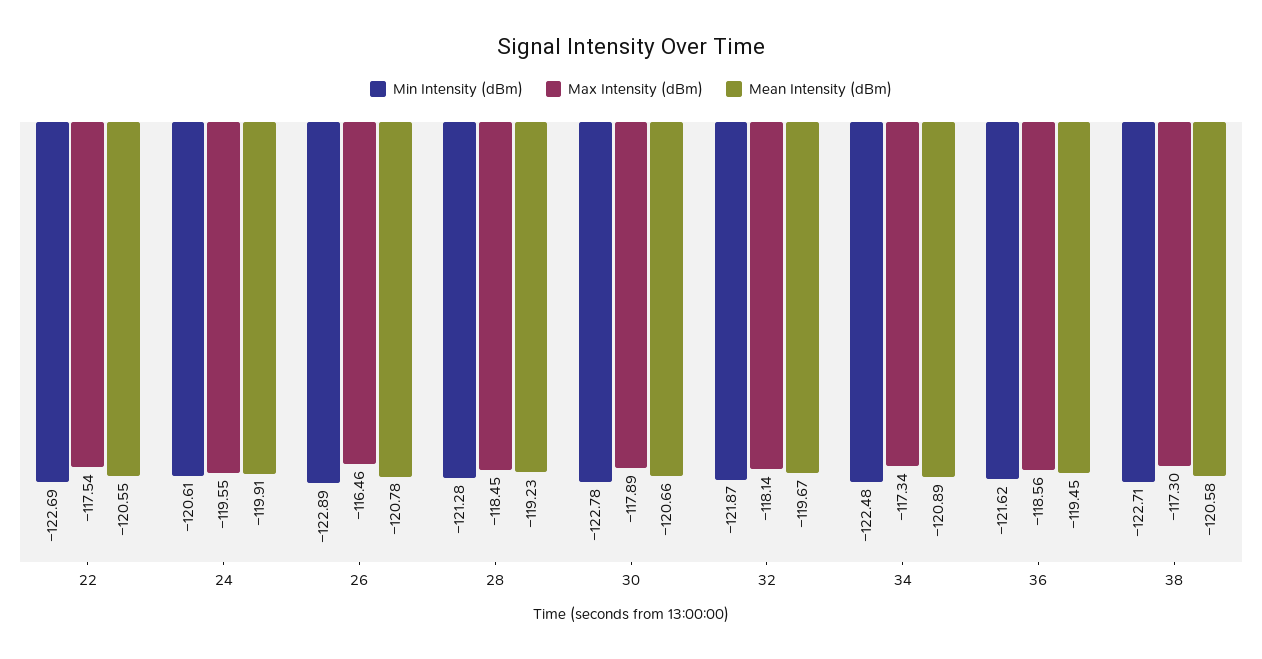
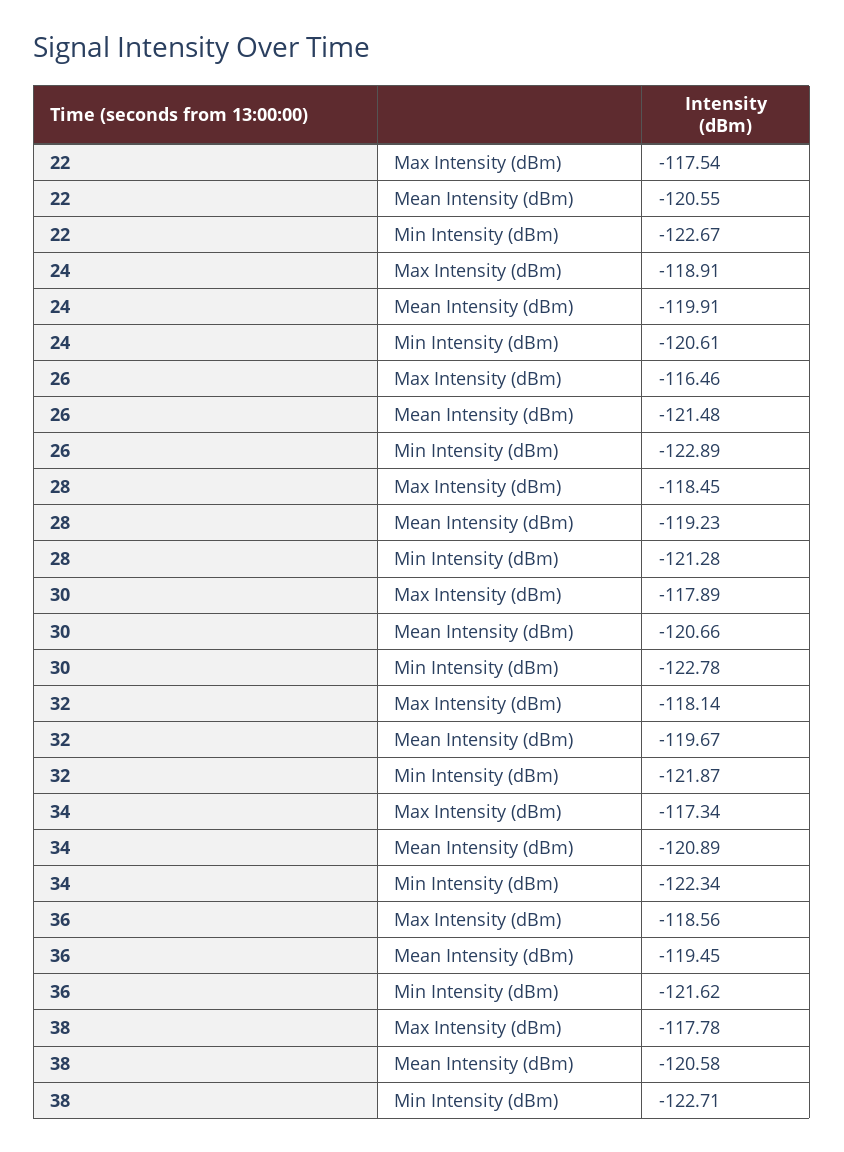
  {
    "Min Intensity (dBm)": {
-     "22": -122.69,
+     "22": -122.67,
      "24": -120.61,
      "26": -122.89,
      "28": -121.28,
      "30": -122.78,
      "32": -121.87,
-     "34": -122.48,
+     "34": -122.34,
      "36": -121.62,
      "38": -122.71
    },
    "Max Intensity (dBm)": {
      "22": -117.54,
-     "24": -119.55,
+     "24": -118.91,
      "26": -116.46,
      "28": -118.45,
      "30": -117.89,
      "32": -118.14,
      "34": -117.34,
      "36": -118.56,
-     "38": -117.3
+     "38": -117.78
    },
    "Mean Intensity (dBm)": {
      "22": -120.55,
      "24": -119.91,
-     "26": -120.78,
+     "26": -121.48,
      "28": -119.23,
      "30": -120.66,
      "32": -119.67,
      "34": -120.89,
      "36": -119.45,
      "38": -120.58
    }
  }

